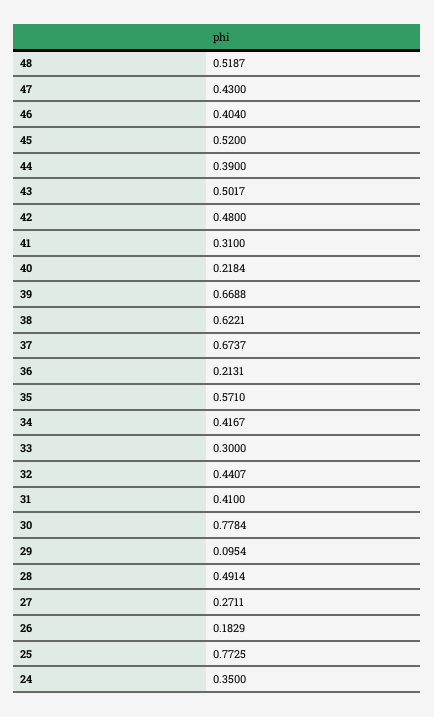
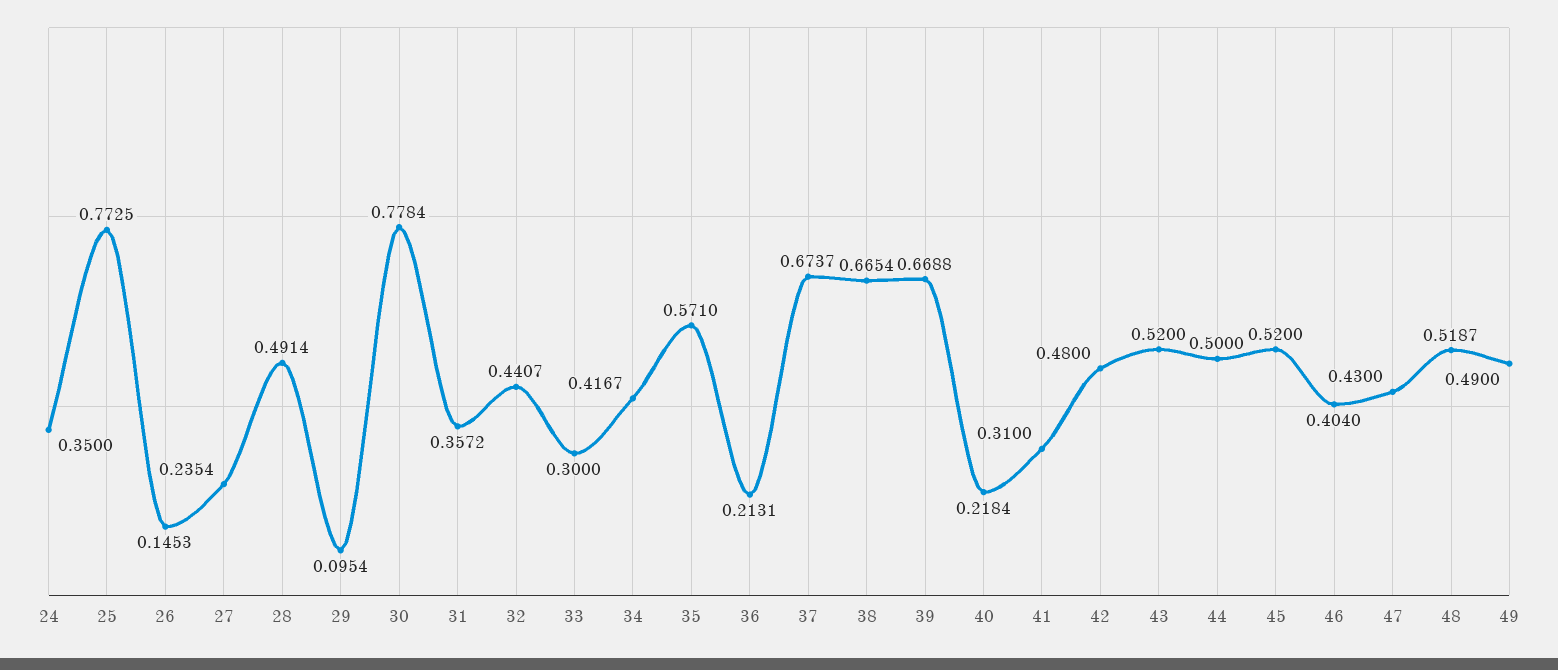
  {
    "48": 0.5187,
    "47": 0.43,
    "46": 0.404,
    "45": 0.52,
-   "44": 0.39,
+   "44": 0.5,
-   "43": 0.5017,
+   "43": 0.52,
    "42": 0.48,
    "41": 0.31,
    "40": 0.2184,
    "39": 0.6688,
-   "38": 0.6221,
+   "38": 0.6654,
    "37": 0.6737,
    "36": 0.2131,
    "35": 0.571,
    "34": 0.4167,
    "33": 0.3,
    "32": 0.4407,
-   "31": 0.41,
+   "31": 0.3572,
    "30": 0.7784,
    "29": 0.0954,
    "28": 0.4914,
-   "27": 0.2711,
+   "27": 0.2354,
-   "26": 0.1829,
+   "26": 0.1453,
    "25": 0.7725,
-   "24": 0.35
+   "24": 0.35,
+   "49": 0.49
  }

